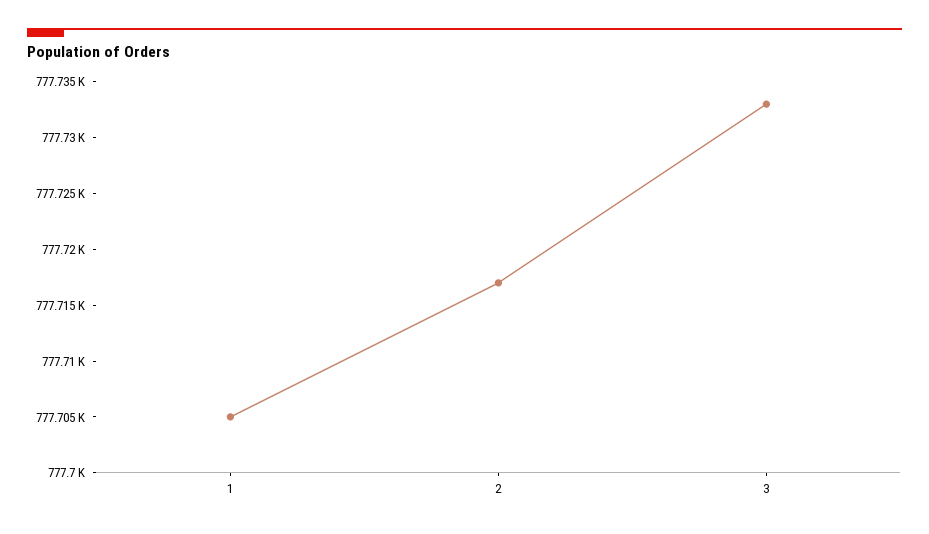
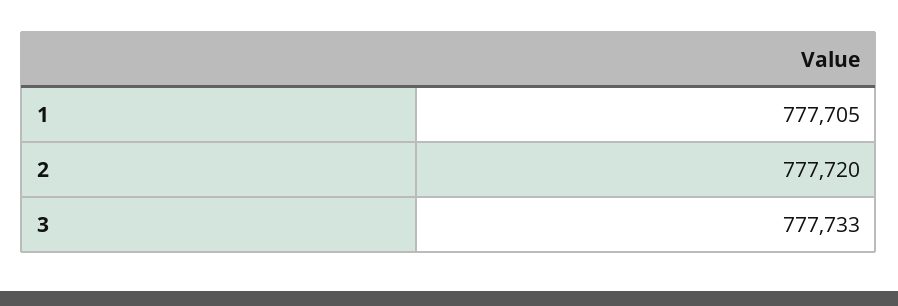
  {
    "1": 777705,
-   "2": 777717,
+   "2": 777720,
    "3": 777733
  }

